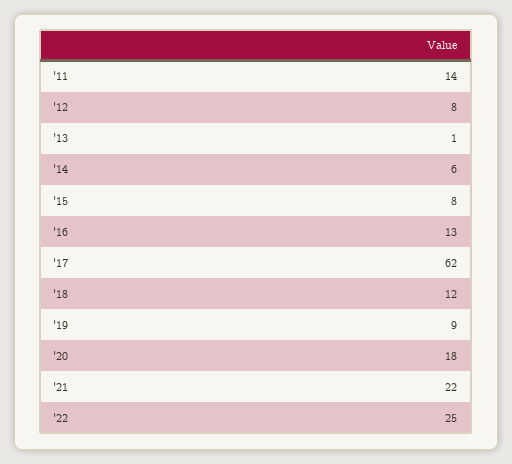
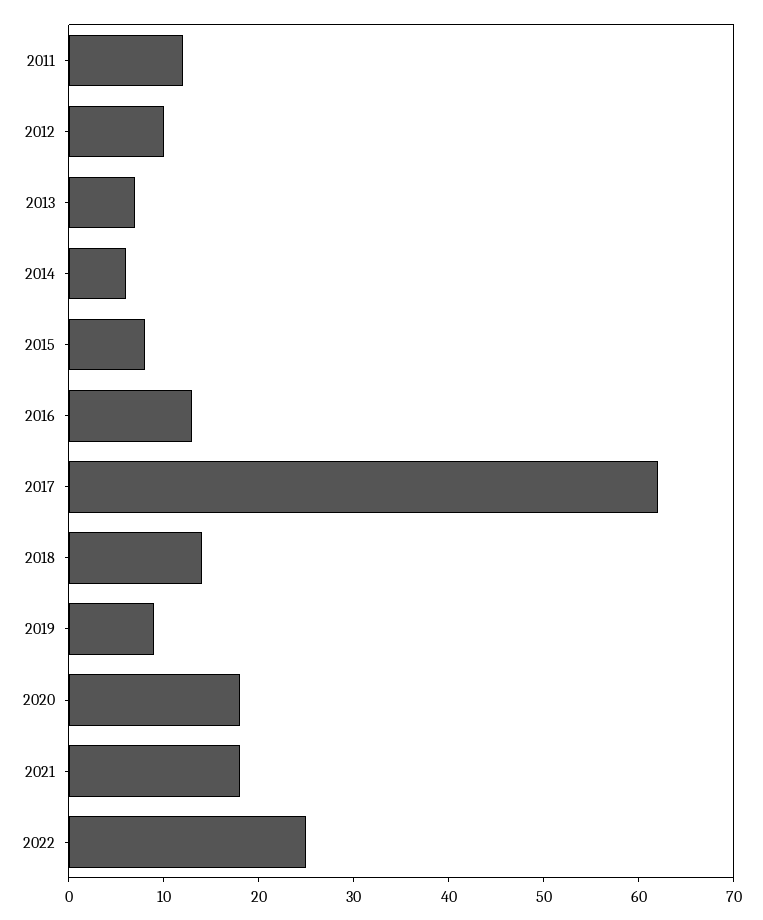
  {
-   "'11": 14,
+   "'11": 12,
-   "'12": 8,
+   "'12": 10,
-   "'13": 1,
+   "'13": 7,
    "'14": 6,
    "'15": 8,
    "'16": 13,
    "'17": 62,
-   "'18": 12,
+   "'18": 14,
    "'19": 9,
    "'20": 18,
-   "'21": 22,
+   "'21": 18,
    "'22": 25
  }

